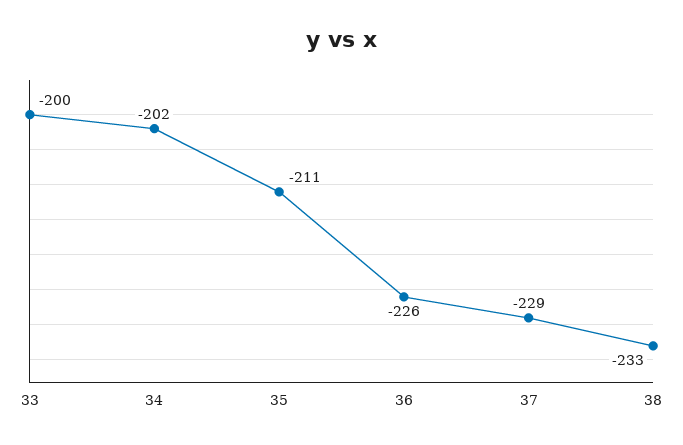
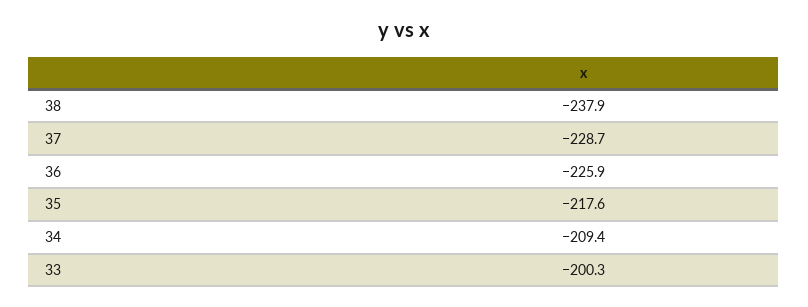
  {
    "33": -200.3,
-   "34": -202,
+   "34": -209.4,
-   "35": -211,
+   "35": -217.6,
    "36": -225.9,
    "37": -228.7,
-   "38": -233
+   "38": -237.9
  }

